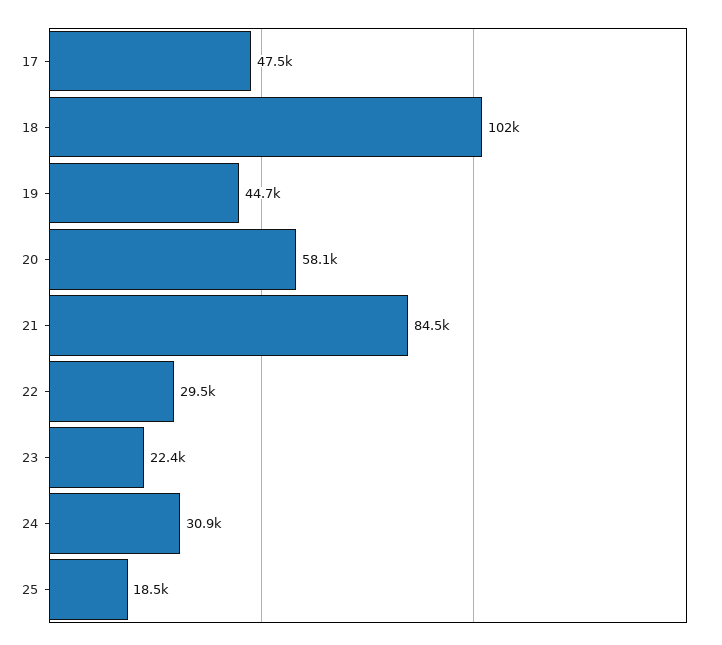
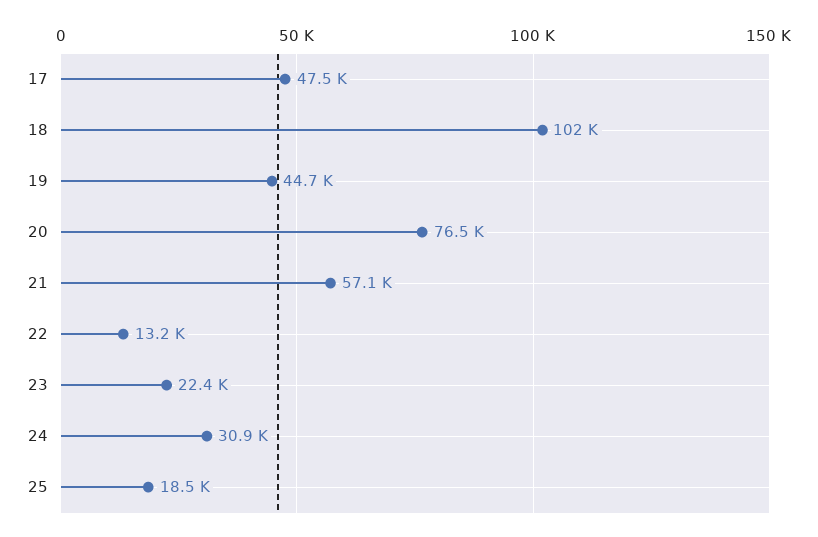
  {
    "17": 47500,
    "18": 102000,
    "19": 44700,
-   "20": 58100,
+   "20": 76500,
-   "21": 84500,
+   "21": 57100,
-   "22": 29500,
+   "22": 13200,
    "23": 22400,
    "24": 30900,
    "25": 18500
  }

